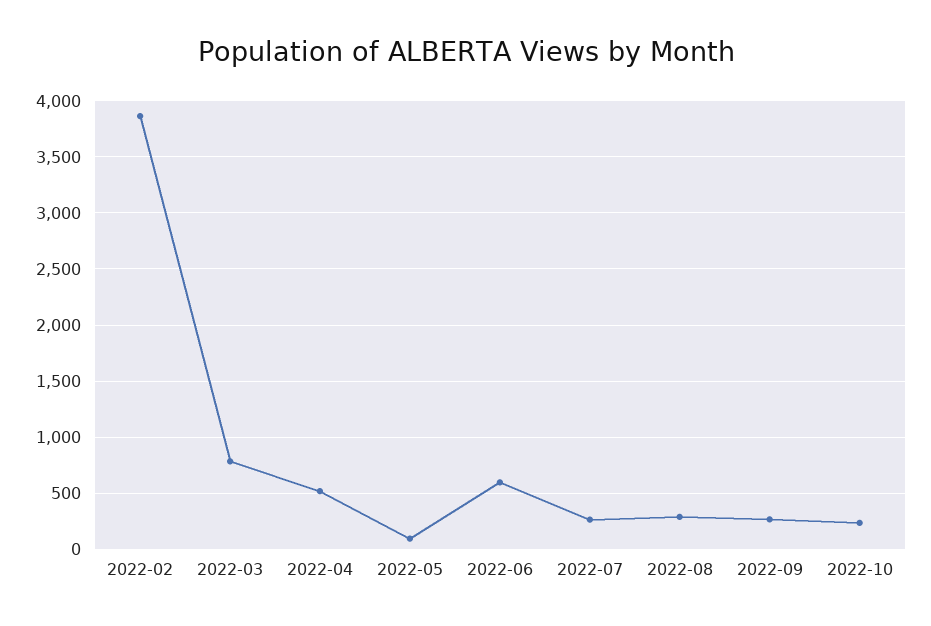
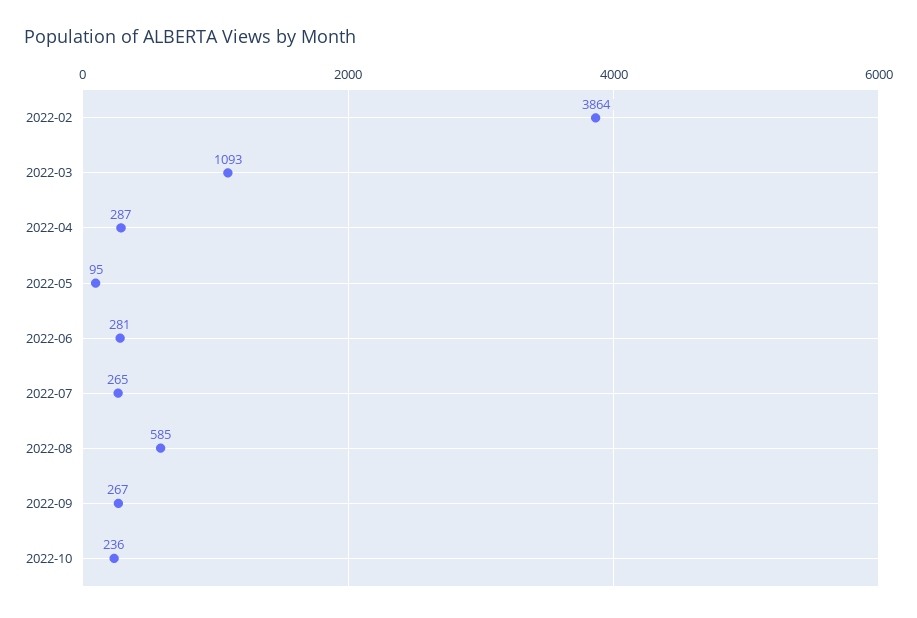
  {
    "2022-02": 3864,
-   "2022-03": 800,
+   "2022-03": 1093,
-   "2022-04": 500,
+   "2022-04": 287,
    "2022-05": 95,
-   "2022-06": 600,
+   "2022-06": 281,
    "2022-07": 265,
-   "2022-08": 300,
+   "2022-08": 585,
    "2022-09": 267,
    "2022-10": 236
  }

